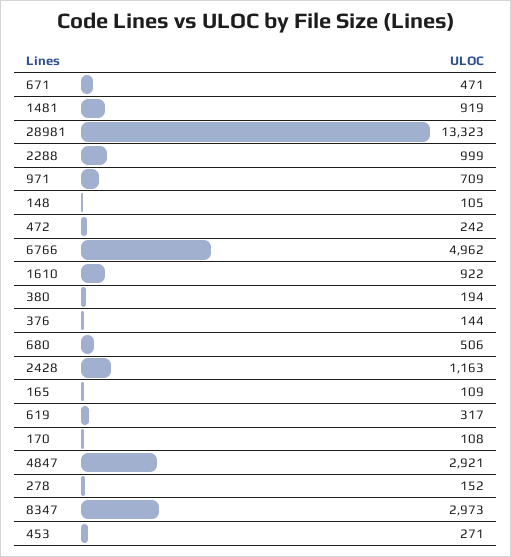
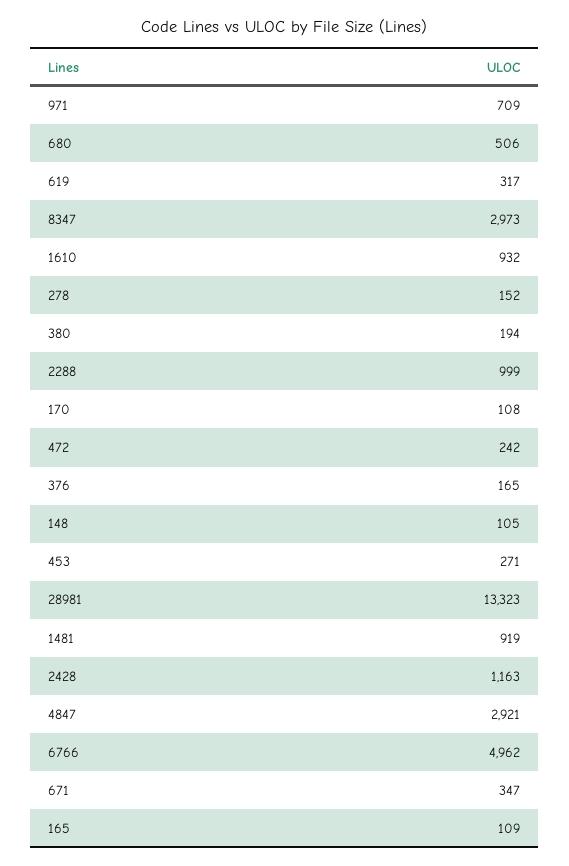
  {
-   "671": 471,
+   "671": 347,
    "1481": 919,
    "28981": 13323,
    "2288": 999,
    "971": 709,
    "148": 105,
    "472": 242,
    "6766": 4962,
-   "1610": 922,
+   "1610": 932,
    "380": 194,
-   "376": 144,
+   "376": 165,
    "680": 506,
    "2428": 1163,
    "165": 109,
    "619": 317,
    "170": 108,
    "4847": 2921,
    "278": 152,
    "8347": 2973,
    "453": 271
  }

